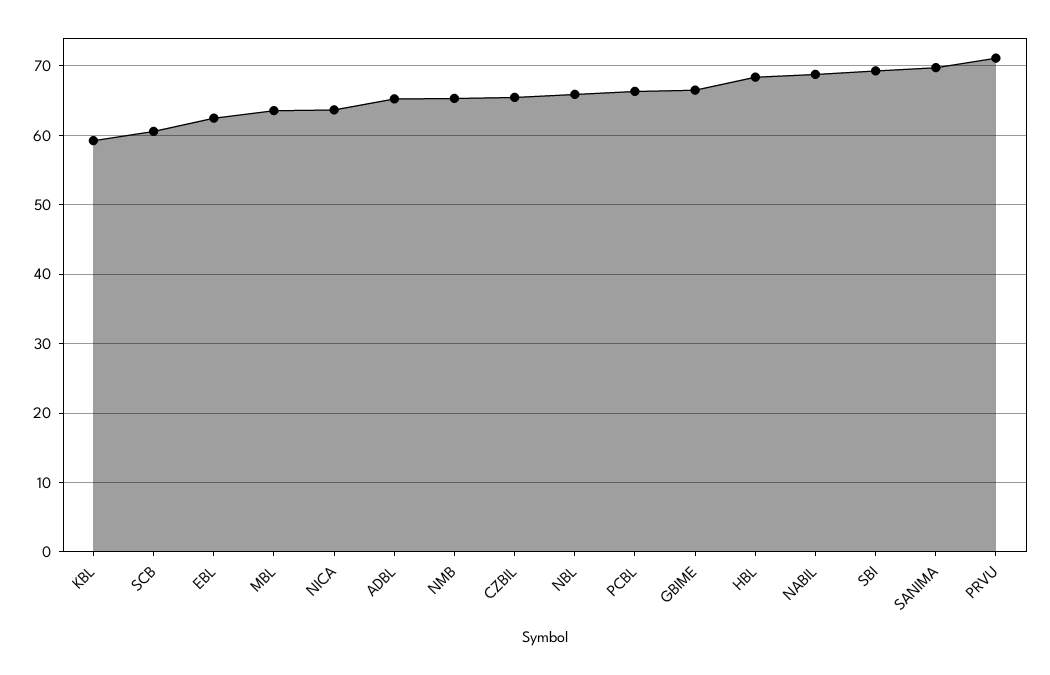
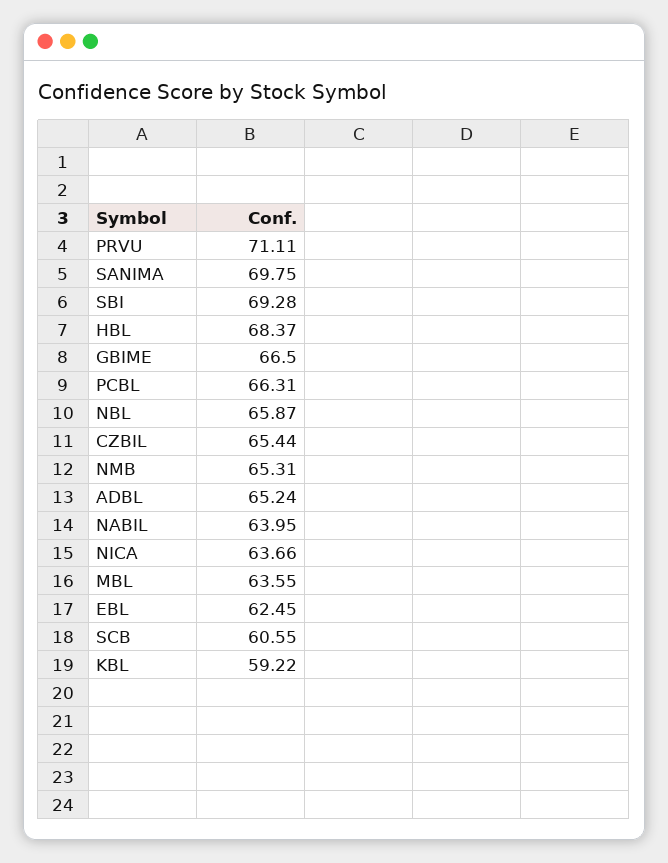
  {
    "KBL": 59.22,
    "SCB": 60.55,
    "EBL": 62.45,
    "MBL": 63.55,
    "NICA": 63.66,
    "ADBL": 65.24,
    "NMB": 65.31,
    "CZBIL": 65.44,
    "NBL": 65.87,
    "PCBL": 66.31,
    "GBIME": 66.5,
    "HBL": 68.37,
-   "NABIL": 69,
+   "NABIL": 63.95,
    "SBI": 69.28,
    "SANIMA": 69.75,
    "PRVU": 71.11
  }

